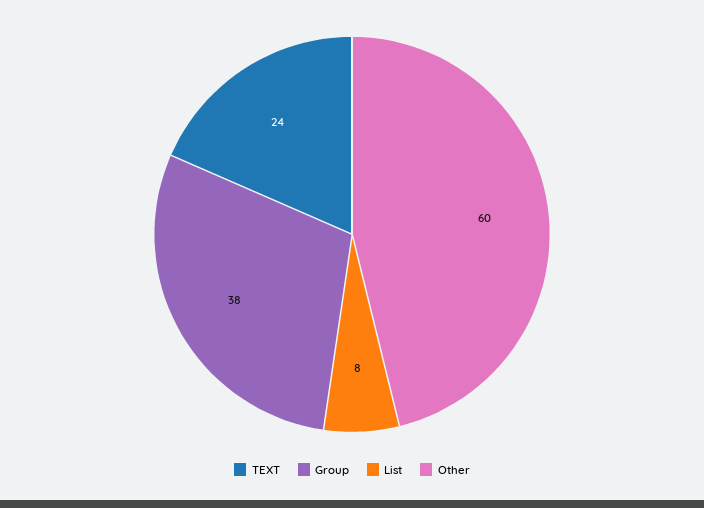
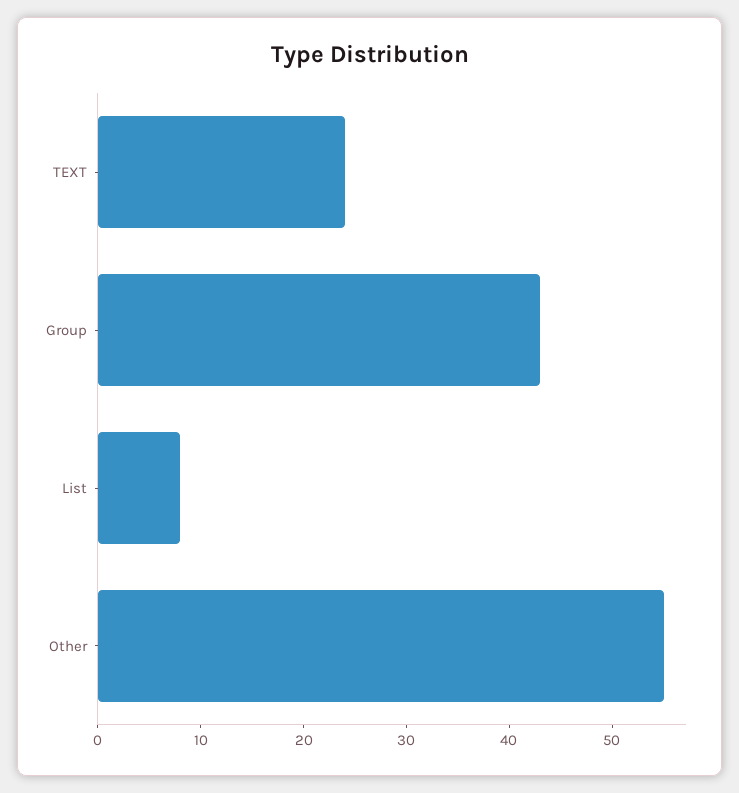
  {
    "TEXT": 24,
-   "Group": 38,
+   "Group": 43,
    "List": 8,
-   "Other": 60
+   "Other": 55
  }

